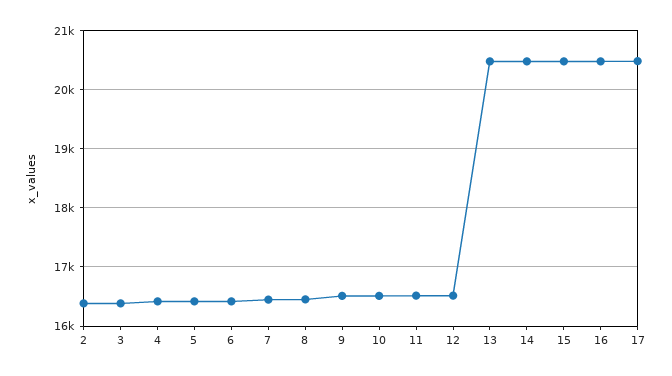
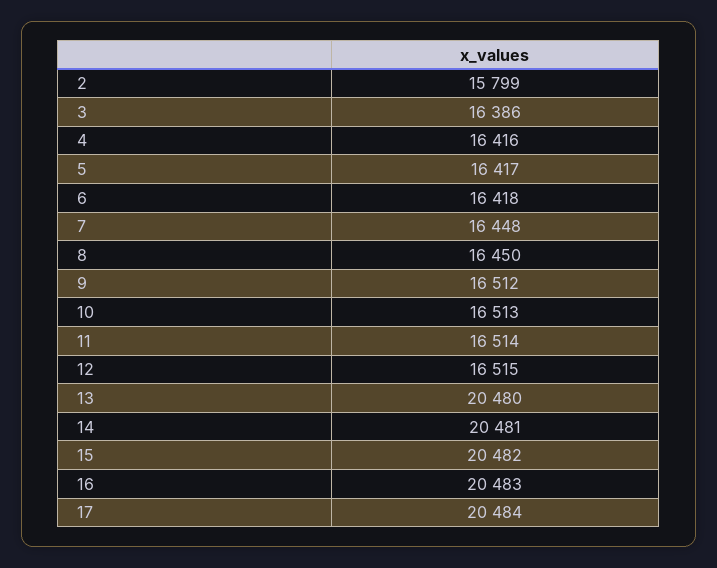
  {
-   "2": 16400,
+   "2": 15799,
    "3": 16386,
    "4": 16416,
    "5": 16417,
    "6": 16418,
    "7": 16448,
    "8": 16450,
    "9": 16512,
    "10": 16513,
    "11": 16514,
    "12": 16515,
    "13": 20480,
    "14": 20481,
    "15": 20482,
    "16": 20483,
    "17": 20484
  }

